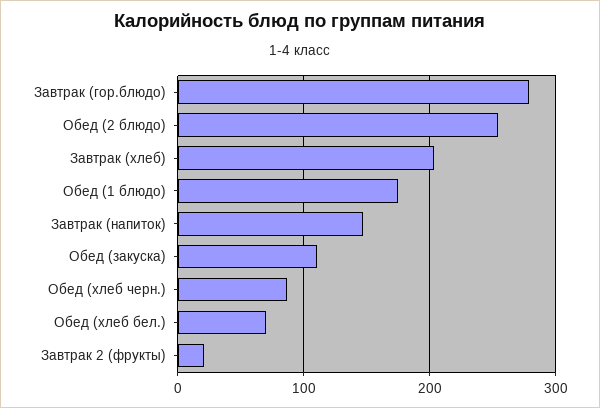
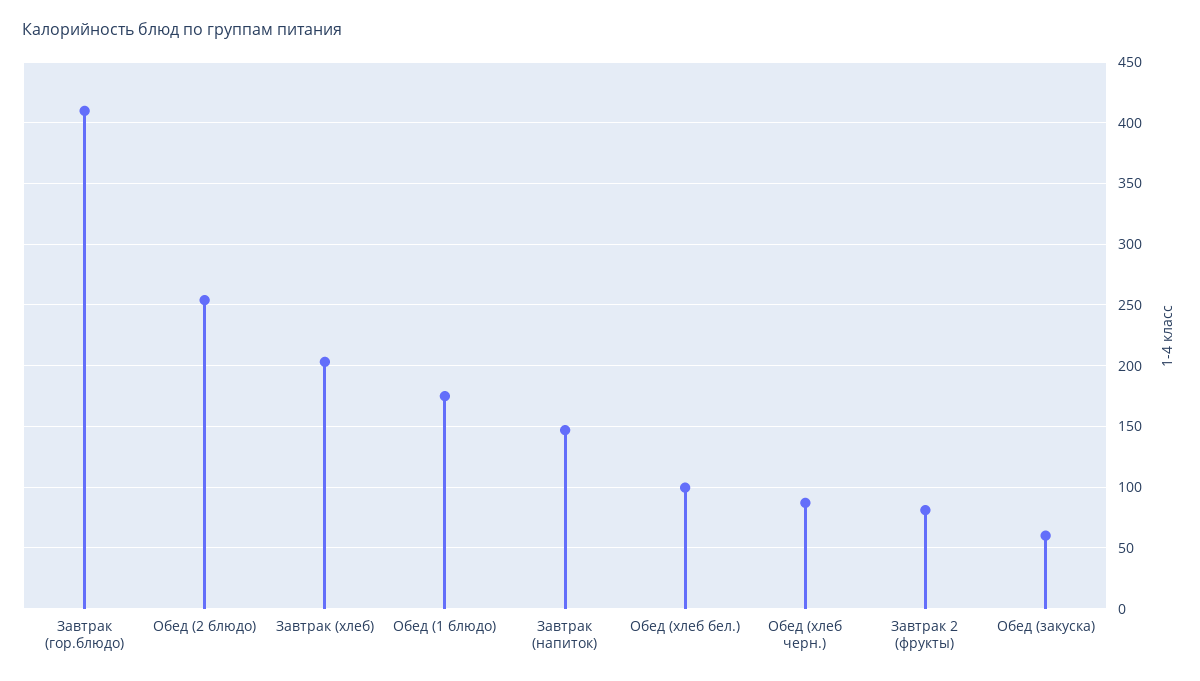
  {
-   "Завтрак (гор.блюдо)": 280,
+   "Завтрак (гор.блюдо)": 410,
    "Обед (2 блюдо)": 255,
    "Завтрак (хлеб)": 205,
    "Обед (1 блюдо)": 175,
    "Завтрак (напиток)": 145,
-   "Обед (закуска)": 110,
+   "Обед (закуска)": 60,
    "Обед (хлеб черн.)": 85,
-   "Обед (хлеб бел.)": 70,
+   "Обед (хлеб бел.)": 100,
-   "Завтрак 2 (фрукты)": 20
+   "Завтрак 2 (фрукты)": 80
  }

